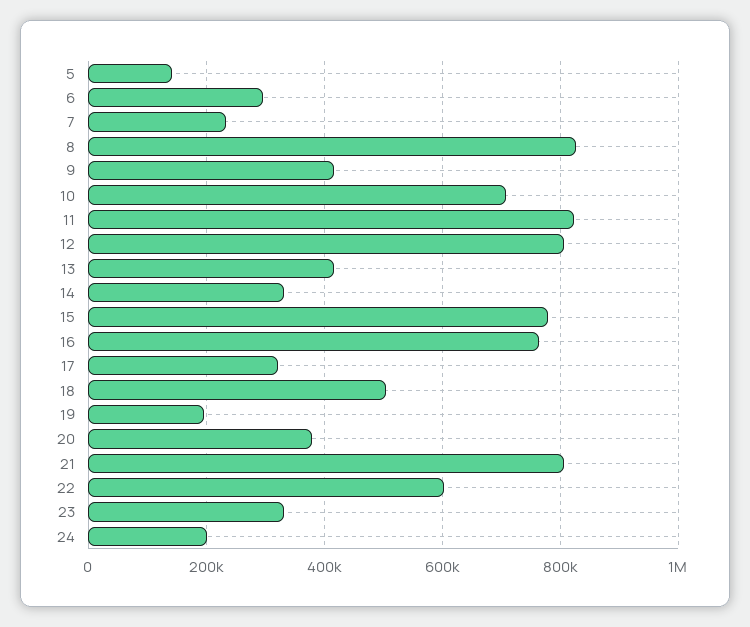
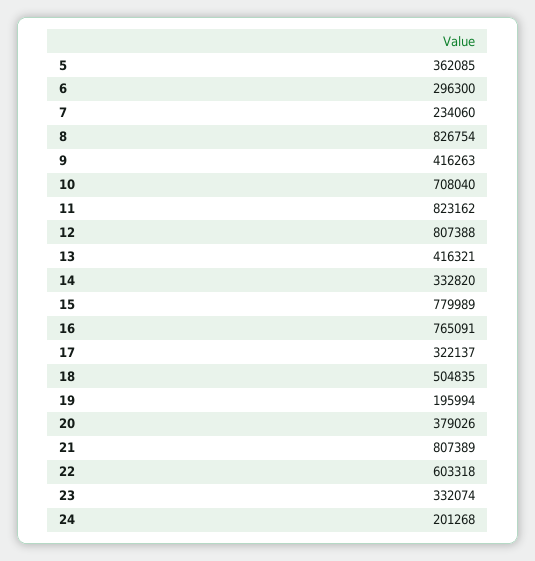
  {
-   "5": 140000,
+   "5": 362085,
    "6": 296300,
    "7": 234060,
    "8": 826754,
    "9": 416263,
    "10": 708040,
    "11": 823162,
    "12": 807388,
    "13": 416321,
    "14": 332820,
    "15": 779989,
    "16": 765091,
    "17": 322137,
    "18": 504835,
    "19": 195994,
    "20": 379026,
    "21": 807389,
    "22": 603318,
    "23": 332074,
    "24": 201268
  }

